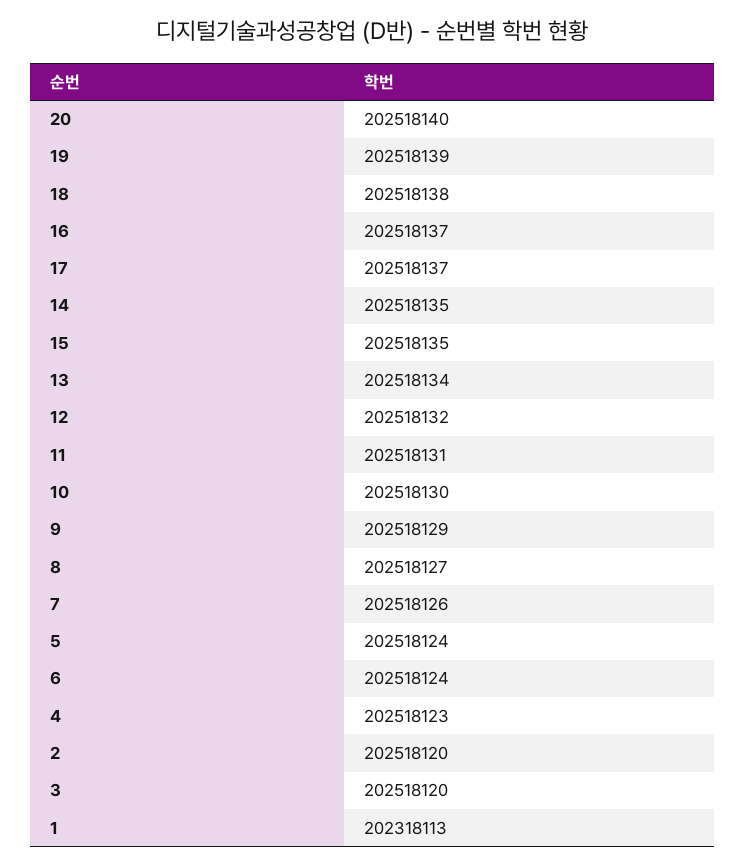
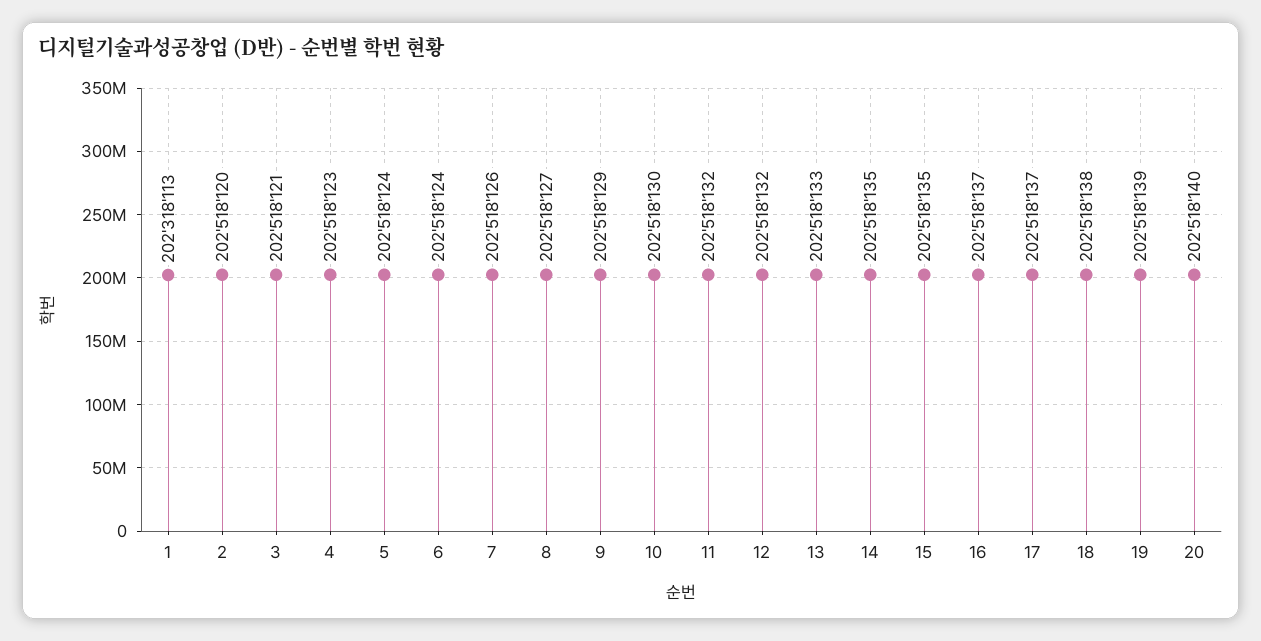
  {
    "20": 202518140,
    "19": 202518139,
    "18": 202518138,
    "16": 202518137,
    "17": 202518137,
    "14": 202518135,
    "15": 202518135,
-   "13": 202518134,
+   "13": 202518133,
    "12": 202518132,
-   "11": 202518131,
+   "11": 202518132,
    "10": 202518130,
    "9": 202518129,
    "8": 202518127,
    "7": 202518126,
    "5": 202518124,
    "6": 202518124,
    "4": 202518123,
    "2": 202518120,
-   "3": 202518120,
+   "3": 202518121,
    "1": 202318113
  }

